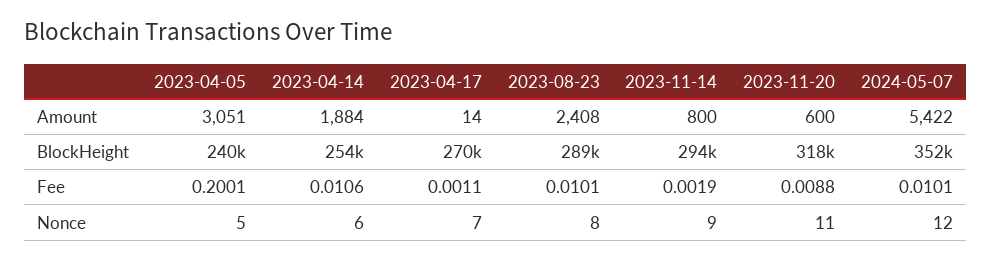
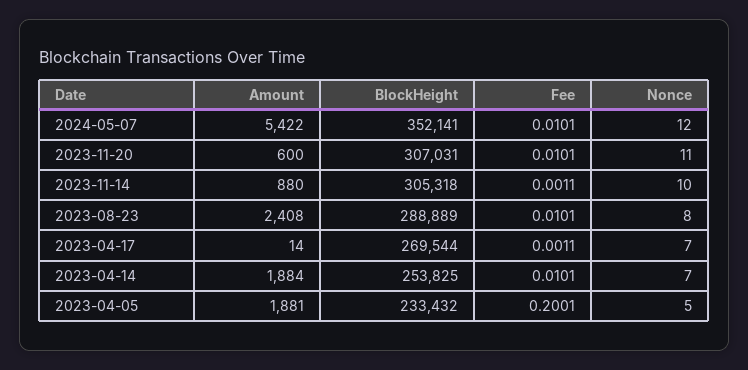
  {
    "2023-04-05": {
-     "Amount": 3051,
+     "Amount": 1881,
-     "BlockHeight": 240000,
+     "BlockHeight": 233432,
      "Fee": 0.2001,
      "Nonce": 5
    },
    "2023-04-14": {
      "Amount": 1884,
      "BlockHeight": 253825,
-     "Fee": 0.0106,
+     "Fee": 0.0101,
-     "Nonce": 6
+     "Nonce": 7
    },
    "2023-04-17": {
      "Amount": 14,
      "BlockHeight": 269544,
      "Fee": 0.0011,
      "Nonce": 7
    },
    "2023-08-23": {
      "Amount": 2408,
      "BlockHeight": 288889,
      "Fee": 0.0101,
      "Nonce": 8
    },
    "2023-11-14": {
-     "Amount": 800,
+     "Amount": 880,
-     "BlockHeight": 294000,
+     "BlockHeight": 305318,
-     "Fee": 0.0019,
+     "Fee": 0.0011,
-     "Nonce": 9
+     "Nonce": 10
    },
    "2023-11-20": {
      "Amount": 600,
-     "BlockHeight": 318000,
+     "BlockHeight": 307031,
-     "Fee": 0.0088,
+     "Fee": 0.0101,
      "Nonce": 11
    },
    "2024-05-07": {
      "Amount": 5422,
      "BlockHeight": 352141,
      "Fee": 0.0101,
      "Nonce": 12
    }
  }

